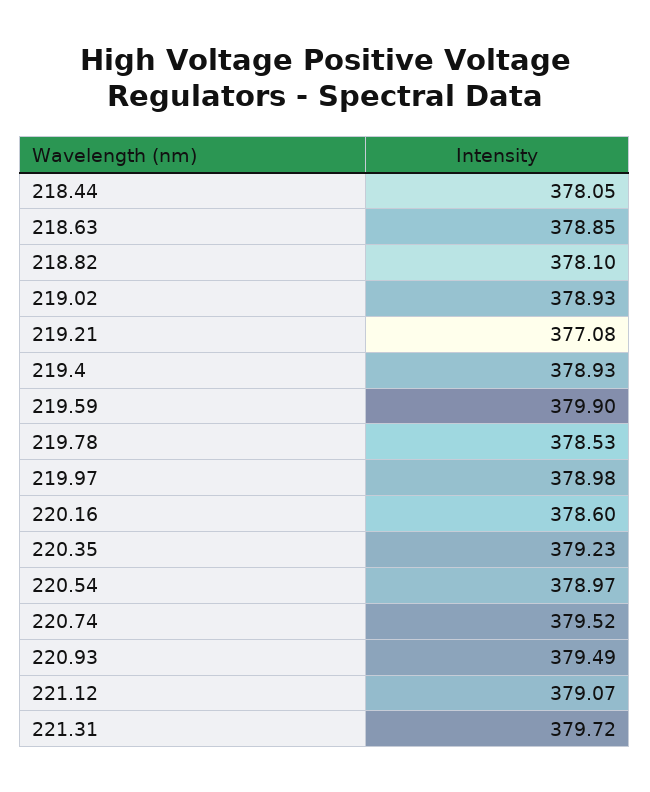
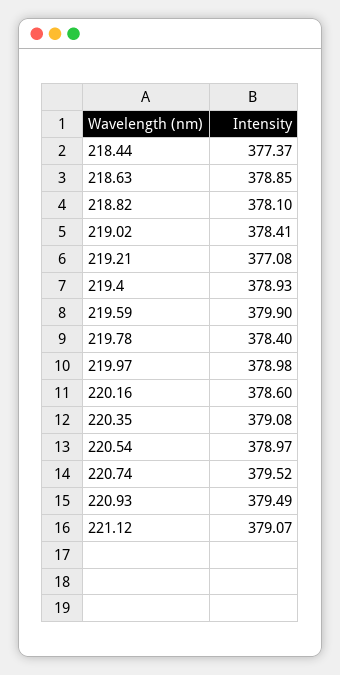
  {
-   "218.44": 378.05,
+   "218.44": 377.37,
    "218.63": 378.85,
    "218.82": 378.1,
-   "219.02": 378.93,
+   "219.02": 378.41,
    "219.21": 377.08,
    "219.4": 378.93,
    "219.59": 379.9,
-   "219.78": 378.53,
+   "219.78": 378.4,
    "219.97": 378.98,
    "220.16": 378.6,
-   "220.35": 379.23,
+   "220.35": 379.08,
    "220.54": 378.97,
    "220.74": 379.52,
    "220.93": 379.49,
-   "221.12": 379.07,
+   "221.12": 379.07
-   "221.31": 379.72
  }

